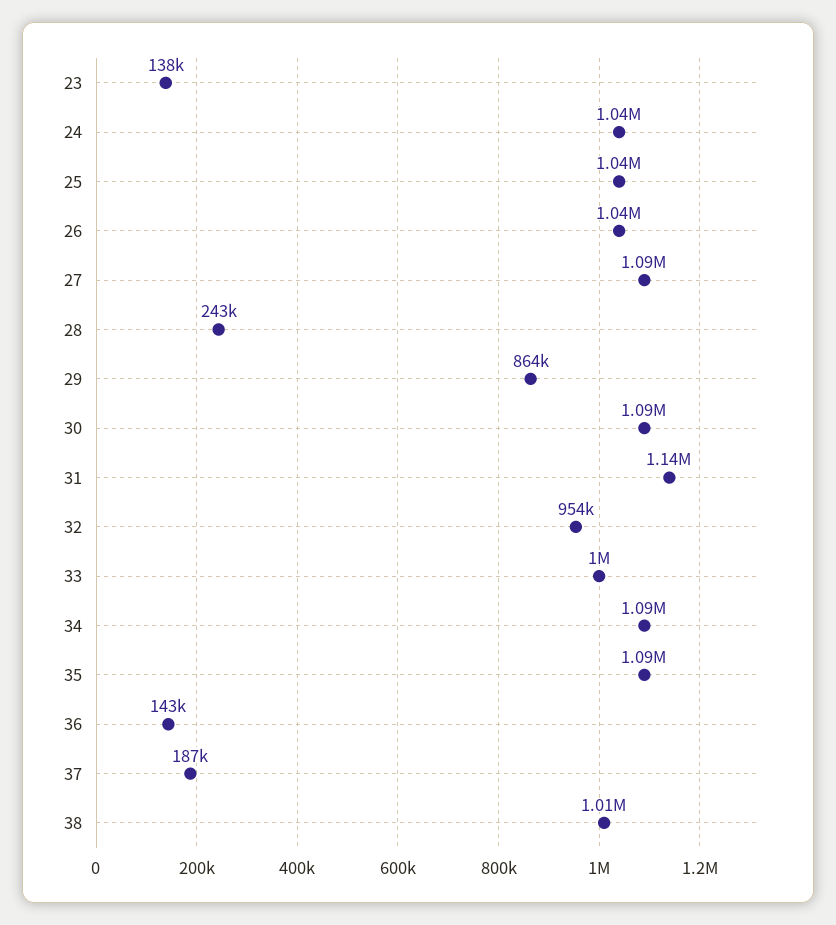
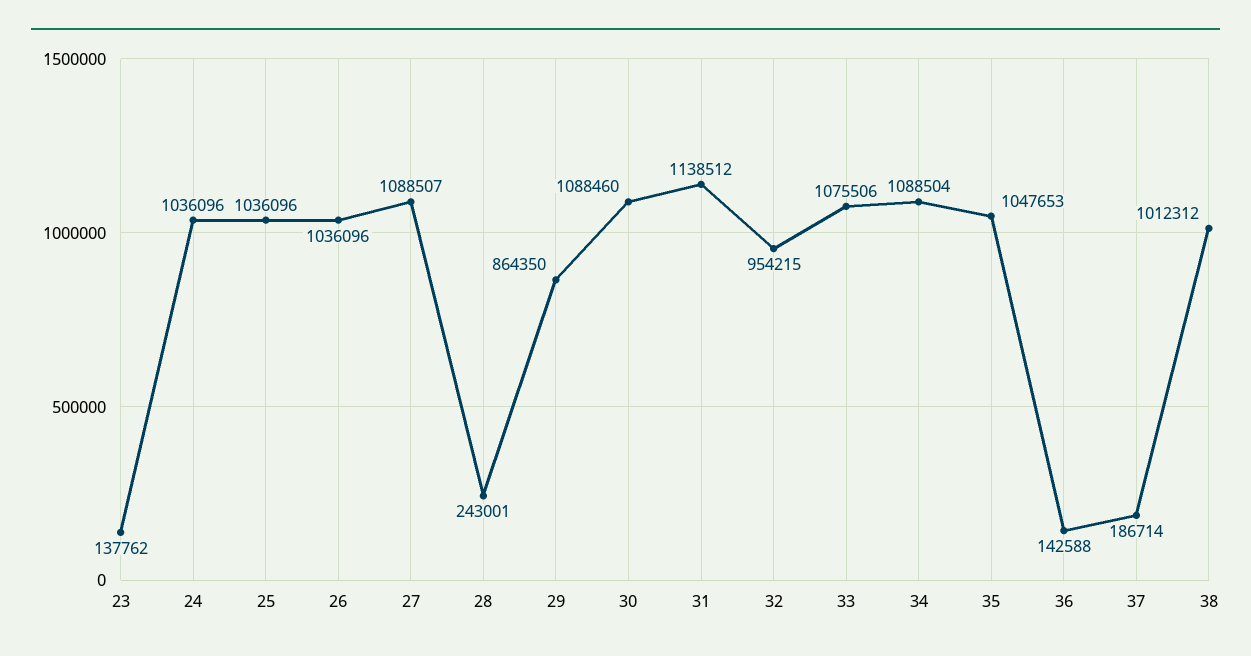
  {
    "23": 137762,
    "24": 1036096,
    "25": 1036096,
    "26": 1036096,
    "27": 1088507,
    "28": 243001,
    "29": 864350,
    "30": 1088460,
    "31": 1138512,
    "32": 954215,
-   "33": 1000000,
+   "33": 1075506,
    "34": 1088504,
-   "35": 1090000,
+   "35": 1047653,
    "36": 142588,
    "37": 186714,
    "38": 1012312
  }

